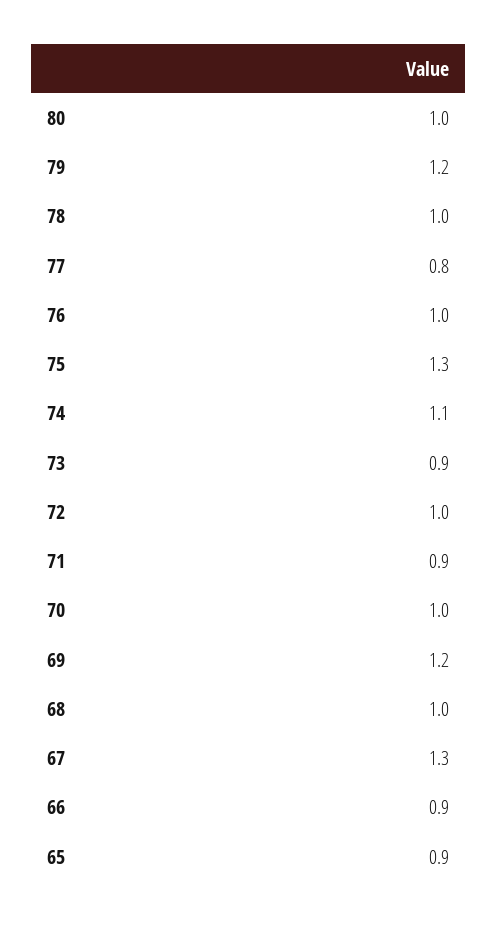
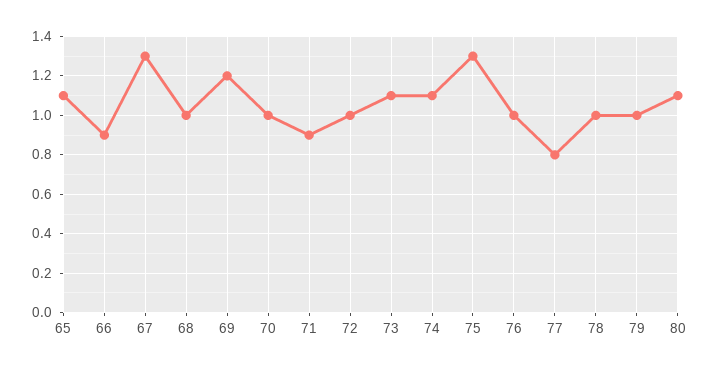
  {
-   "80": 1,
+   "80": 1.1,
-   "79": 1.2,
+   "79": 1,
    "78": 1,
    "77": 0.8,
    "76": 1,
    "75": 1.3,
    "74": 1.1,
-   "73": 0.9,
+   "73": 1.1,
    "72": 1,
    "71": 0.9,
    "70": 1,
    "69": 1.2,
    "68": 1,
    "67": 1.3,
    "66": 0.9,
-   "65": 0.9
+   "65": 1.1
  }

